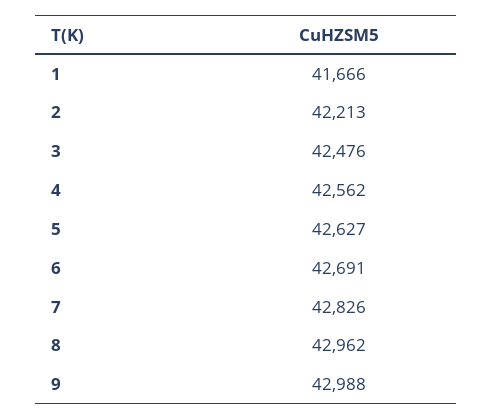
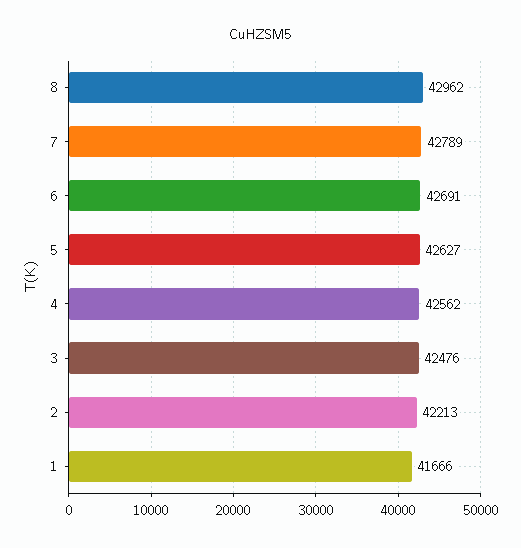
  {
    "1": 41666,
    "2": 42213,
    "3": 42476,
    "4": 42562,
    "5": 42627,
    "6": 42691,
-   "7": 42826,
+   "7": 42789,
-   "8": 42962,
+   "8": 42962
-   "9": 42988
  }

